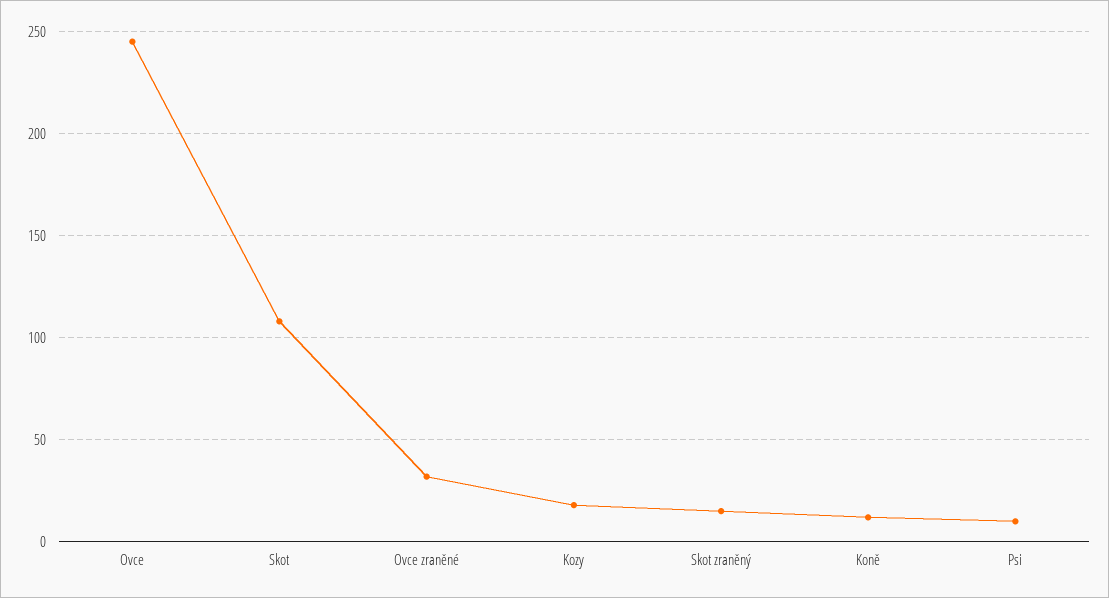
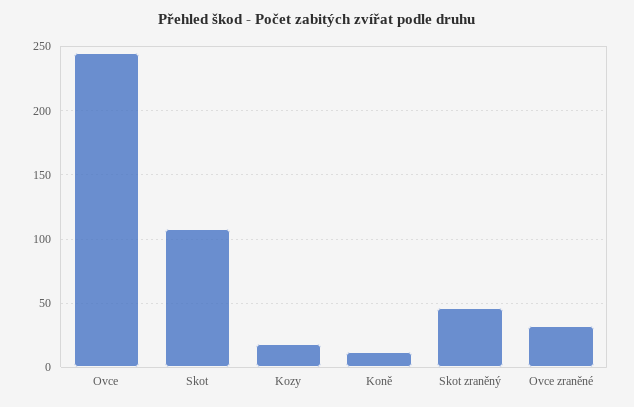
  {
    "Ovce": 245,
    "Skot": 110,
    "Ovce zraněné": 30,
    "Kozy": 20,
-   "Skot zraněný": 15,
+   "Skot zraněný": 45,
-   "Koně": 10,
+   "Koně": 10
-   "Psi": 10
  }

